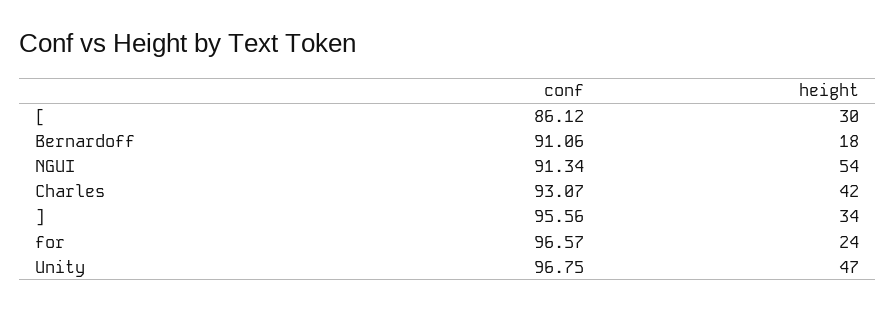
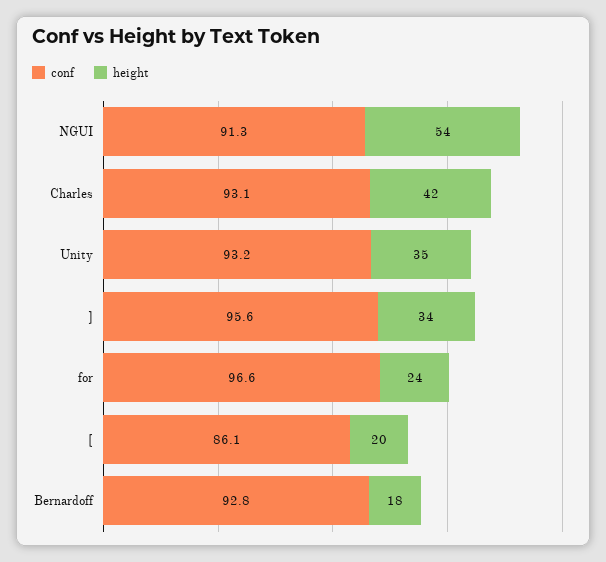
  {
    "conf": {
      "[": 86.12,
-     "Bernardoff": 91.06,
+     "Bernardoff": 92.8,
      "NGUI": 91.34,
      "Charles": 93.07,
      "]": 95.56,
      "for": 96.57,
-     "Unity": 96.75
+     "Unity": 93.2
    },
    "height": {
-     "[": 30,
+     "[": 20,
      "Bernardoff": 18,
      "NGUI": 54,
      "Charles": 42,
      "]": 34,
      "for": 24,
-     "Unity": 47
+     "Unity": 35
    }
  }

